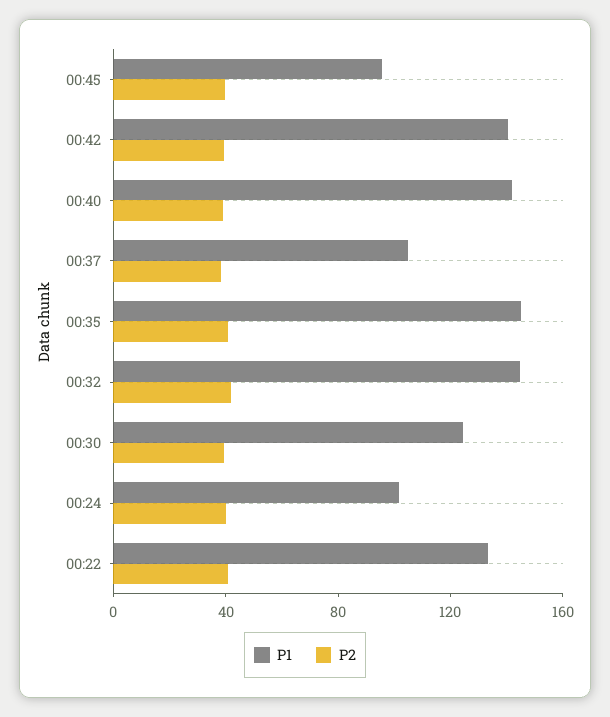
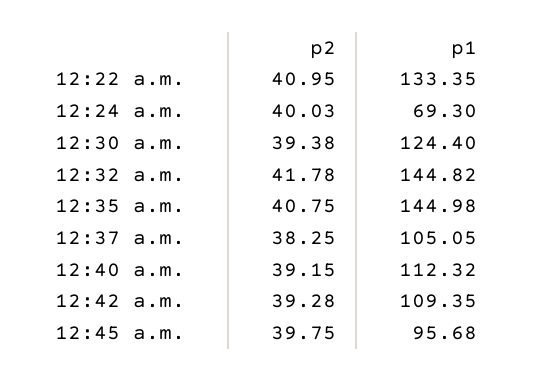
  {
    "P1": {
      "00:45": 95.68,
-     "00:42": 140,
+     "00:42": 109.35,
-     "00:40": 140,
+     "00:40": 112.32,
      "00:37": 105.05,
      "00:35": 144.98,
      "00:32": 144.82,
      "00:30": 124.4,
-     "00:24": 100,
+     "00:24": 69.3,
      "00:22": 133.35
    },
    "P2": {
      "00:45": 39.75,
      "00:42": 39.28,
      "00:40": 39.15,
      "00:37": 38.25,
      "00:35": 40.75,
      "00:32": 41.78,
      "00:30": 39.38,
      "00:24": 40.03,
      "00:22": 40.95
    }
  }

